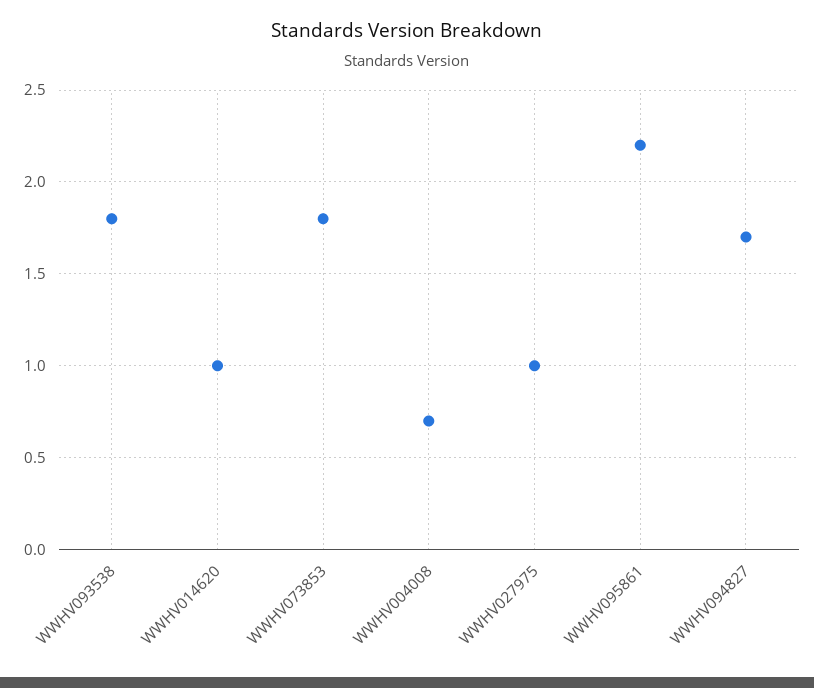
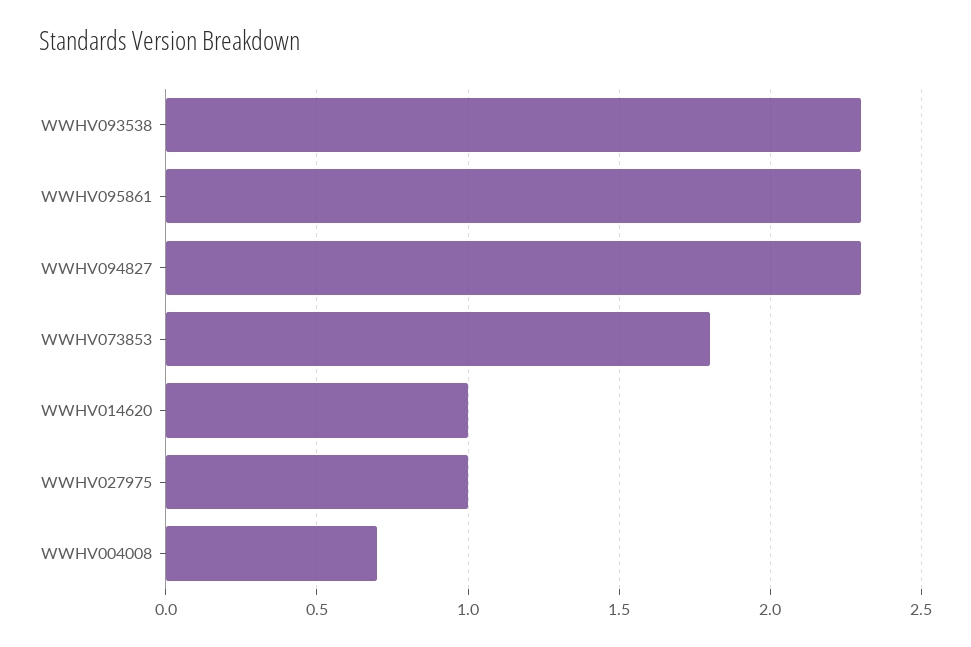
  {
-   "WWHV093538": 1.8,
+   "WWHV093538": 2.3,
    "WWHV014620": 1,
    "WWHV073853": 1.8,
    "WWHV004008": 0.7,
    "WWHV027975": 1,
-   "WWHV095861": 2.2,
+   "WWHV095861": 2.3,
-   "WWHV094827": 1.7
+   "WWHV094827": 2.3
  }

